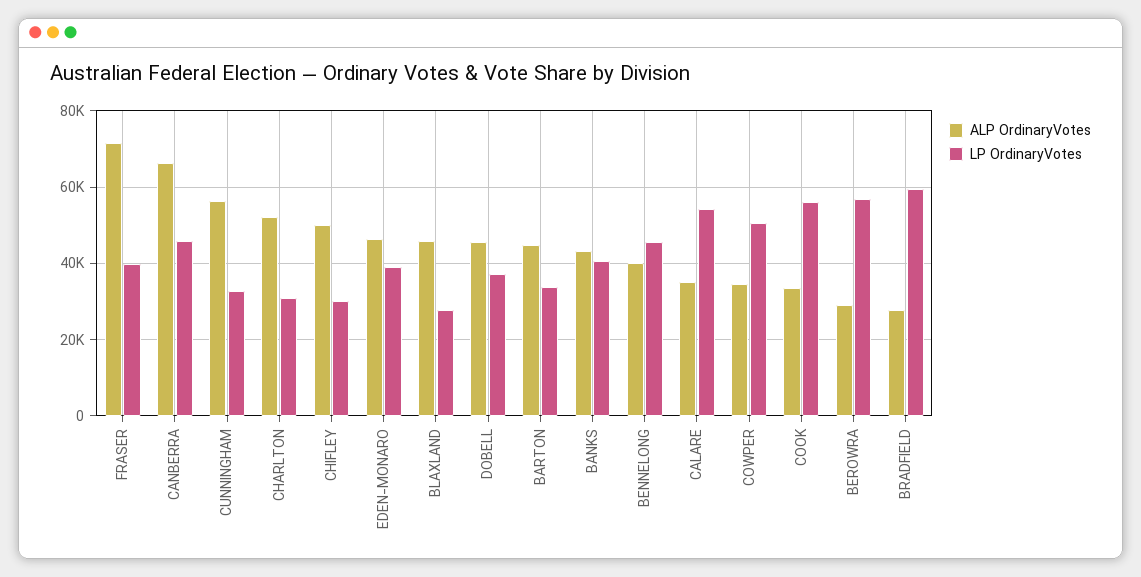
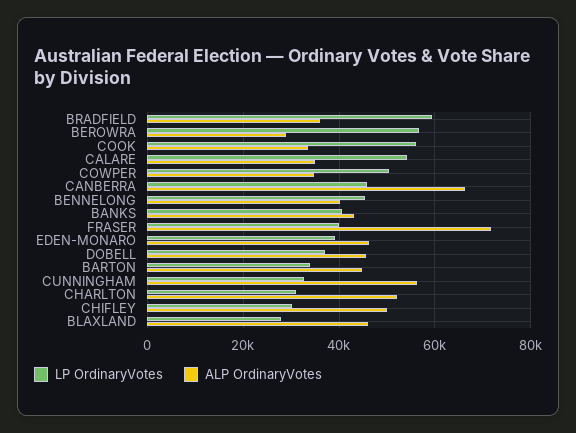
  {
    "ALP OrdinaryVotes": {
      "FRASER": 72000,
      "CANBERRA": 66000,
      "CUNNINGHAM": 56000,
      "CHARLTON": 52000,
      "CHIFLEY": 50000,
      "EDEN-MONARO": 46000,
      "BLAXLAND": 46000,
      "DOBELL": 46000,
      "BARTON": 44000,
      "BANKS": 44000,
      "BENNELONG": 40000,
      "CALARE": 36000,
      "COWPER": 34000,
      "COOK": 34000,
      "BEROWRA": 28000,
-     "BRADFIELD": 28000
+     "BRADFIELD": 36000
    },
    "LP OrdinaryVotes": {
      "FRASER": 40000,
      "CANBERRA": 46000,
      "CUNNINGHAM": 32000,
      "CHARLTON": 32000,
      "CHIFLEY": 30000,
      "EDEN-MONARO": 40000,
      "BLAXLAND": 28000,
      "DOBELL": 38000,
      "BARTON": 34000,
      "BANKS": 40000,
      "BENNELONG": 46000,
      "CALARE": 54000,
      "COWPER": 50000,
      "COOK": 56000,
      "BEROWRA": 56000,
      "BRADFIELD": 60000
    }
  }

